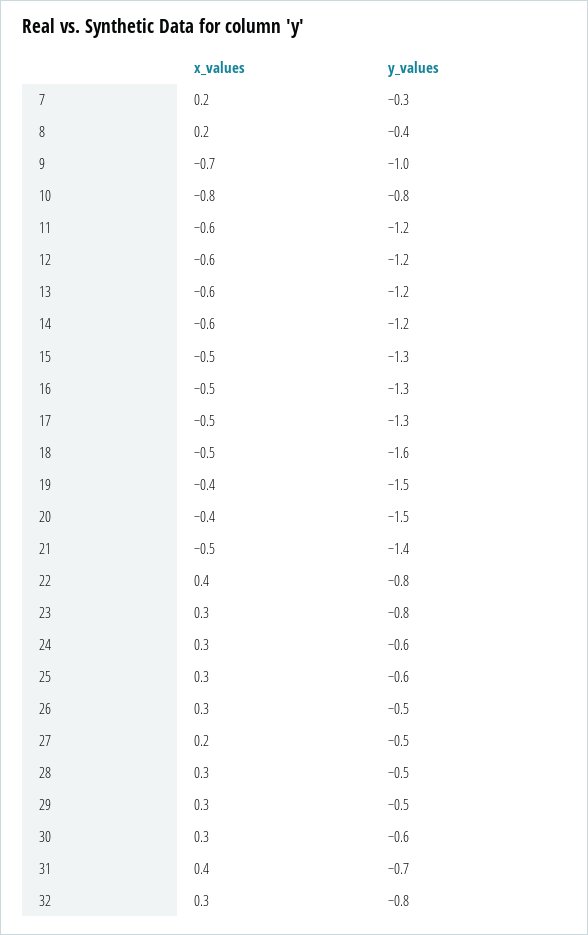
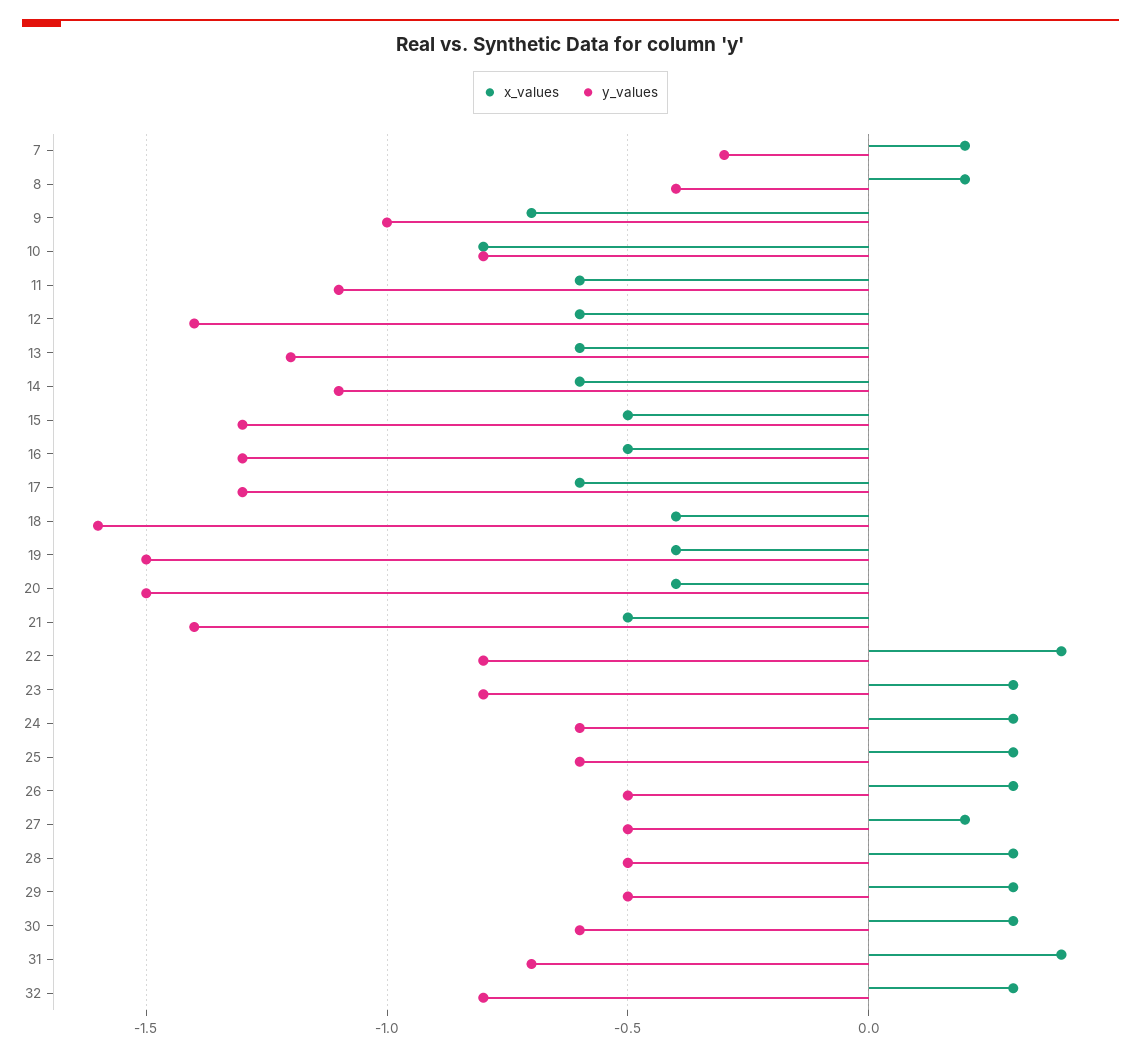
  {
    "x_values": {
      "7": 0.2,
      "8": 0.2,
      "9": -0.7,
      "10": -0.8,
      "11": -0.6,
      "12": -0.6,
      "13": -0.6,
      "14": -0.6,
      "15": -0.5,
      "16": -0.5,
-     "17": -0.5,
+     "17": -0.6,
-     "18": -0.5,
+     "18": -0.4,
      "19": -0.4,
      "20": -0.4,
      "21": -0.5,
      "22": 0.4,
      "23": 0.3,
      "24": 0.3,
      "25": 0.3,
      "26": 0.3,
      "27": 0.2,
      "28": 0.3,
      "29": 0.3,
      "30": 0.3,
      "31": 0.4,
      "32": 0.3
    },
    "y_values": {
      "7": -0.3,
      "8": -0.4,
      "9": -1,
      "10": -0.8,
-     "11": -1.2,
+     "11": -1.1,
-     "12": -1.2,
+     "12": -1.4,
      "13": -1.2,
-     "14": -1.2,
+     "14": -1.1,
      "15": -1.3,
      "16": -1.3,
      "17": -1.3,
      "18": -1.6,
      "19": -1.5,
      "20": -1.5,
      "21": -1.4,
      "22": -0.8,
      "23": -0.8,
      "24": -0.6,
      "25": -0.6,
      "26": -0.5,
      "27": -0.5,
      "28": -0.5,
      "29": -0.5,
      "30": -0.6,
      "31": -0.7,
      "32": -0.8
    }
  }

